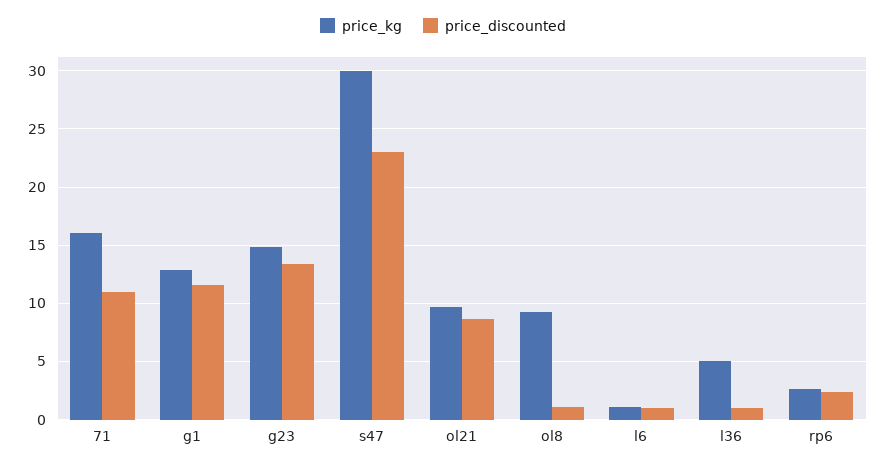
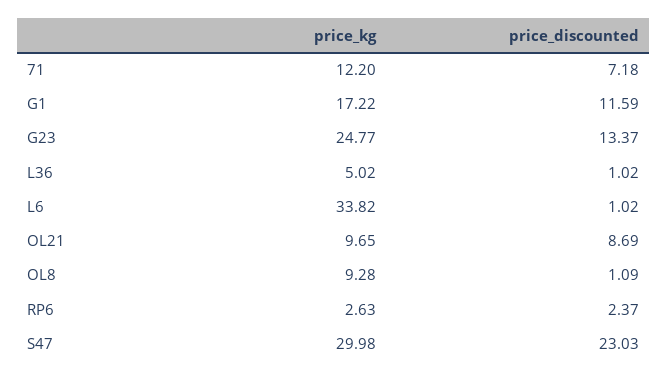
  {
    "price_kg": {
-     "71": 16,
+     "71": 12.2,
-     "g1": 13,
+     "g1": 17.22,
-     "g23": 15,
+     "g23": 24.77,
      "s47": 29.98,
      "ol21": 9.65,
      "ol8": 9.28,
-     "l6": 1,
+     "l6": 33.82,
      "l36": 5.02,
      "rp6": 2.63
    },
    "price_discounted": {
-     "71": 11,
+     "71": 7.18,
      "g1": 11.59,
      "g23": 13.37,
      "s47": 23.03,
      "ol21": 8.69,
      "ol8": 1.09,
      "l6": 1.02,
      "l36": 1.02,
      "rp6": 2.37
    }
  }

